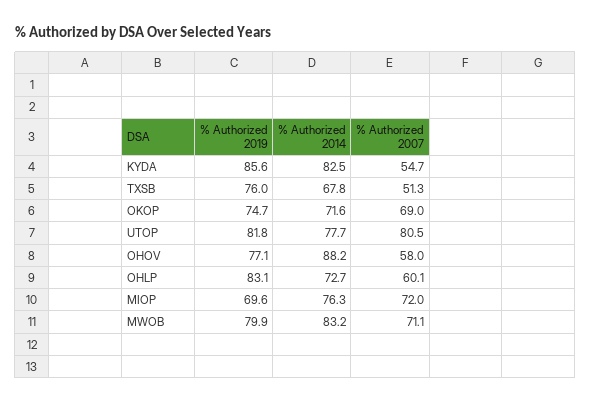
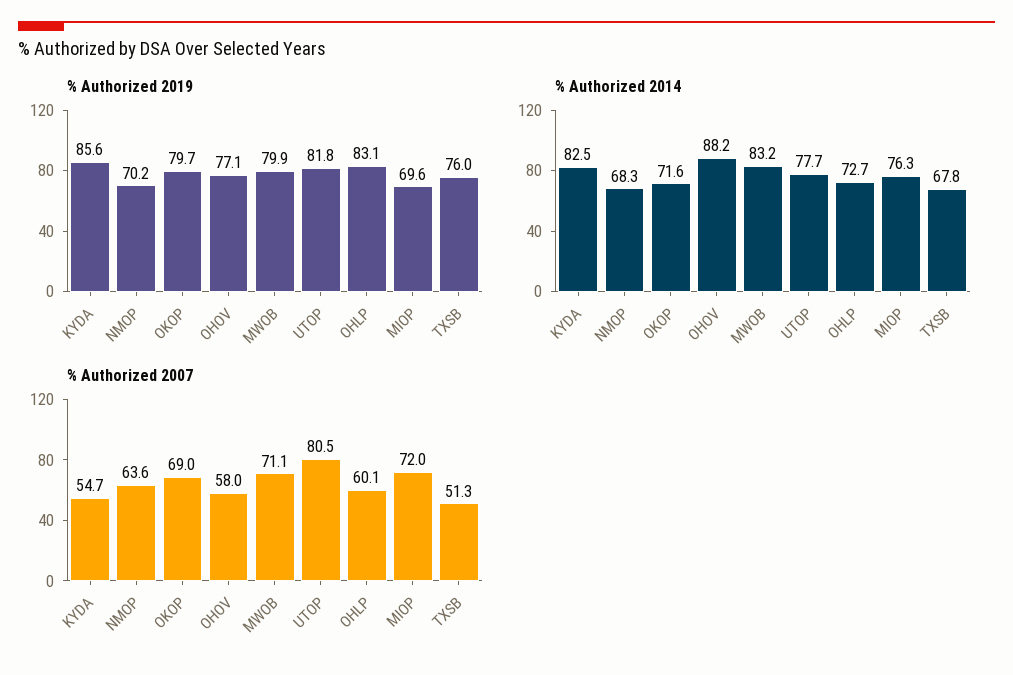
  {
    "% Authorized 2019": {
      "KYDA": 85.6,
      "TXSB": 76,
-     "OKOP": 74.7,
+     "OKOP": 79.7,
      "UTOP": 81.8,
      "OHOV": 77.1,
      "OHLP": 83.1,
      "MIOP": 69.6,
-     "MWOB": 79.9
+     "MWOB": 79.9,
+     "NMOP": 70.2
    },
    "% Authorized 2014": {
      "KYDA": 82.5,
      "TXSB": 67.8,
      "OKOP": 71.6,
      "UTOP": 77.7,
      "OHOV": 88.2,
      "OHLP": 72.7,
      "MIOP": 76.3,
-     "MWOB": 83.2
+     "MWOB": 83.2,
+     "NMOP": 68.3
    },
    "% Authorized 2007": {
      "KYDA": 54.7,
      "TXSB": 51.3,
      "OKOP": 69,
      "UTOP": 80.5,
      "OHOV": 58,
      "OHLP": 60.1,
      "MIOP": 72,
-     "MWOB": 71.1
+     "MWOB": 71.1,
+     "NMOP": 63.6
    }
  }

